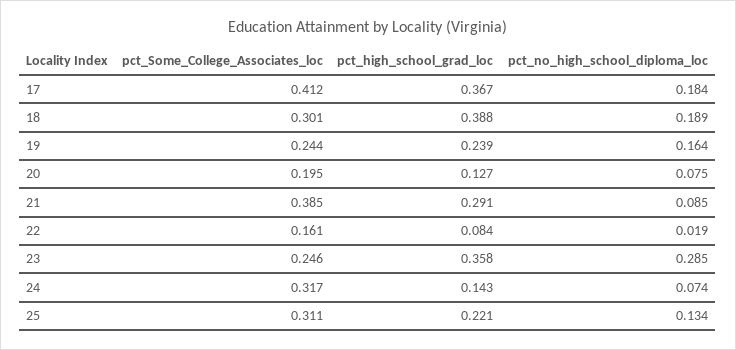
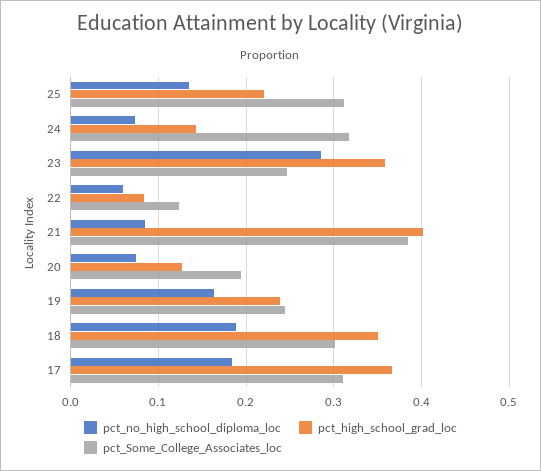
  {
    "pct_Some_College_Associates_loc": {
-     "17": 0.412,
+     "17": 0.31,
      "18": 0.301,
      "19": 0.244,
      "20": 0.195,
      "21": 0.385,
-     "22": 0.161,
+     "22": 0.12,
      "23": 0.246,
      "24": 0.317,
      "25": 0.311
    },
    "pct_high_school_grad_loc": {
      "17": 0.367,
-     "18": 0.388,
+     "18": 0.35,
      "19": 0.239,
      "20": 0.127,
-     "21": 0.291,
+     "21": 0.4,
      "22": 0.084,
      "23": 0.358,
      "24": 0.143,
      "25": 0.221
    },
    "pct_no_high_school_diploma_loc": {
      "17": 0.184,
      "18": 0.189,
      "19": 0.164,
      "20": 0.075,
      "21": 0.085,
-     "22": 0.019,
+     "22": 0.06,
      "23": 0.285,
      "24": 0.074,
      "25": 0.134
    }
  }

